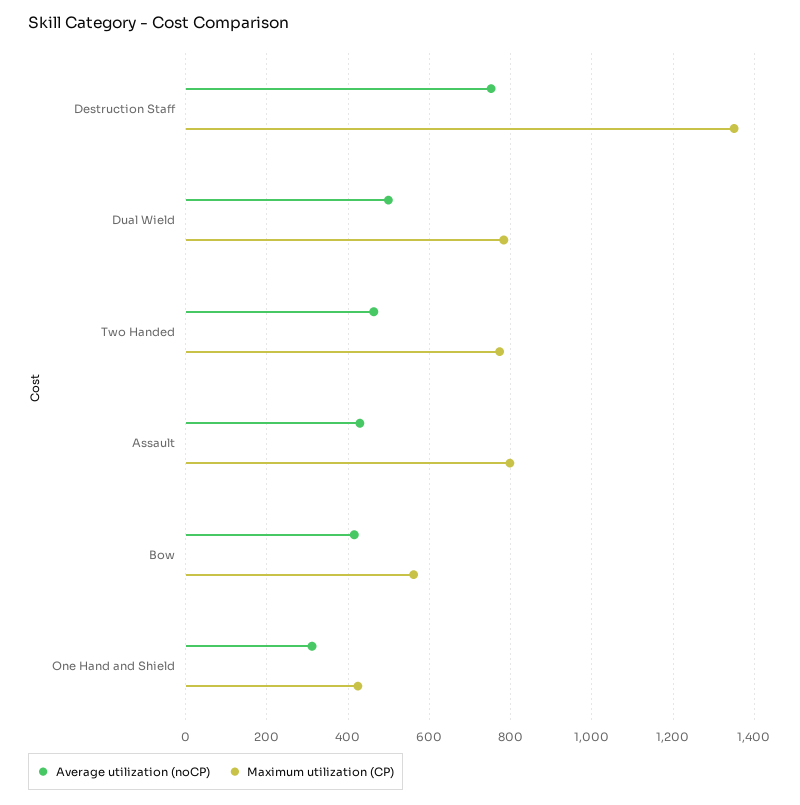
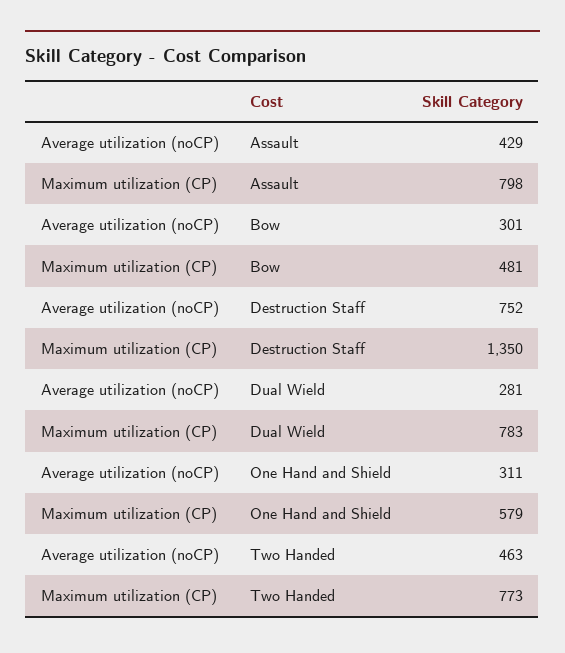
  {
    "Average utilization (noCP)": {
      "Destruction Staff": 752,
-     "Dual Wield": 500,
+     "Dual Wield": 281,
      "Two Handed": 463,
      "Assault": 429,
-     "Bow": 420,
+     "Bow": 301,
      "One Hand and Shield": 311
    },
    "Maximum utilization (CP)": {
      "Destruction Staff": 1350,
      "Dual Wield": 783,
      "Two Handed": 773,
      "Assault": 798,
-     "Bow": 560,
+     "Bow": 481,
-     "One Hand and Shield": 420
+     "One Hand and Shield": 579
    }
  }

